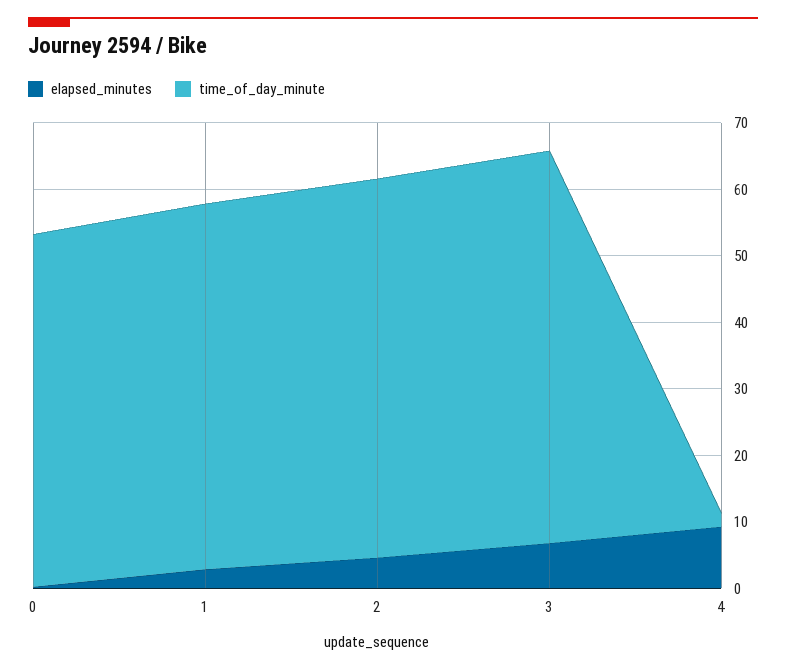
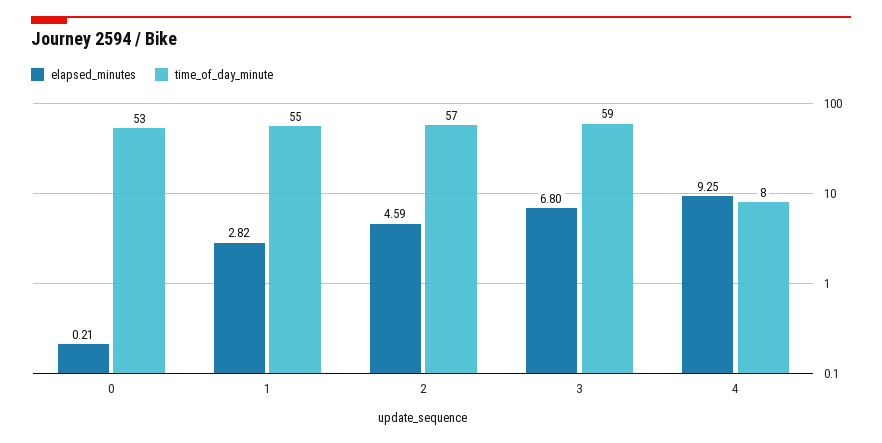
  {
    "elapsed_minutes": {
      "0": 0.21,
      "1": 2.82,
      "2": 4.59,
      "3": 6.8,
      "4": 9.25
    },
    "time_of_day_minute": {
      "0": 53,
      "1": 55,
      "2": 57,
      "3": 59,
-     "4": 2
+     "4": 8
    }
  }

